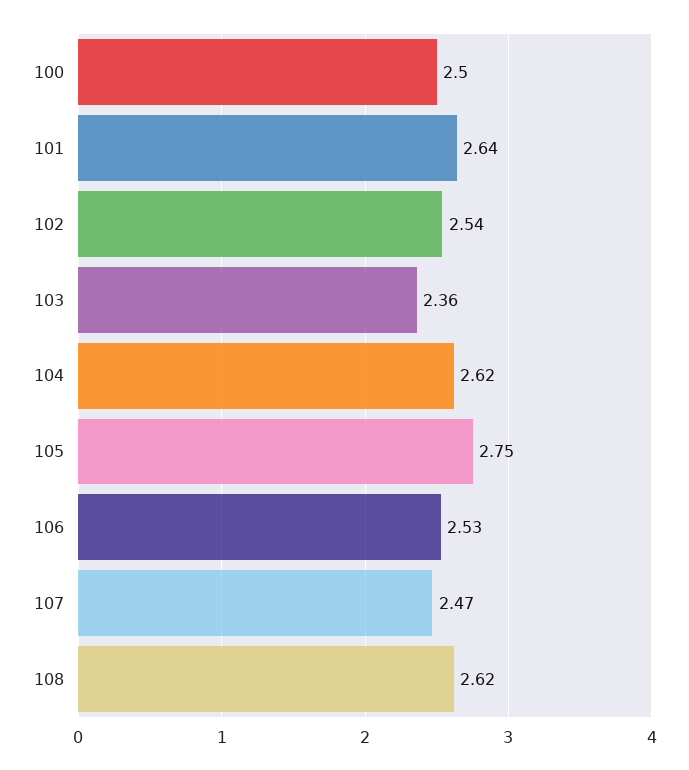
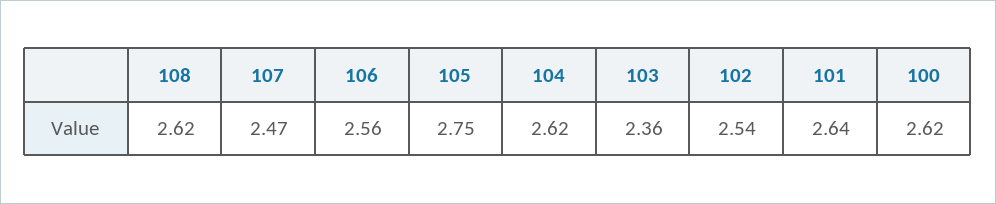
  {
-   "100": 2.5,
+   "100": 2.62,
    "101": 2.64,
    "102": 2.54,
    "103": 2.36,
    "104": 2.62,
    "105": 2.75,
-   "106": 2.53,
+   "106": 2.56,
    "107": 2.47,
    "108": 2.62
  }

